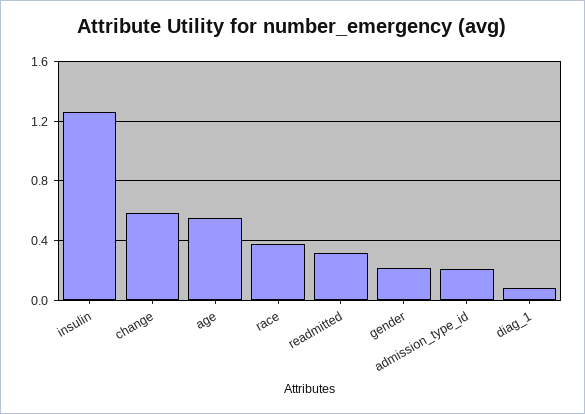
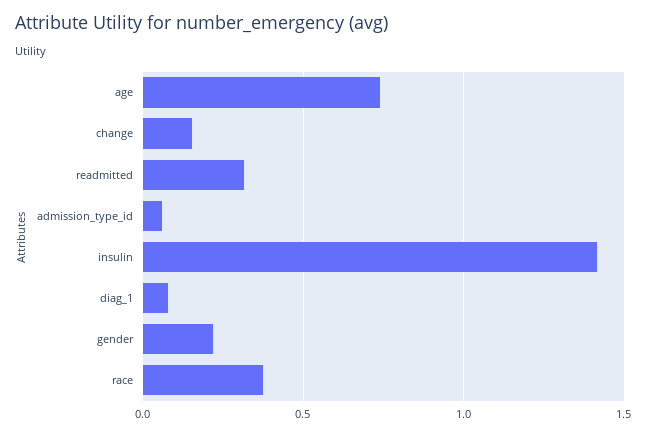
  {
-   "insulin": 1.25,
+   "insulin": 1.4,
-   "change": 0.6,
+   "change": 0.15,
-   "age": 0.55,
+   "age": 0.75,
    "race": 0.4,
    "readmitted": 0.3,
    "gender": 0.2,
-   "admission_type_id": 0.2,
+   "admission_type_id": 0.05,
    "diag_1": 0.1
  }

